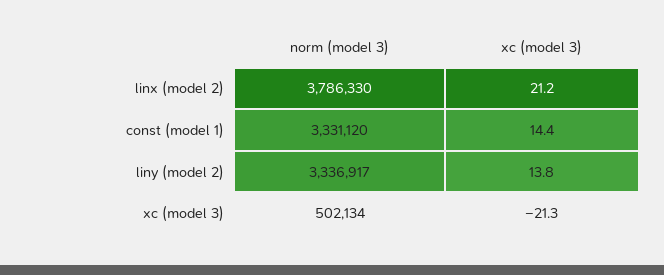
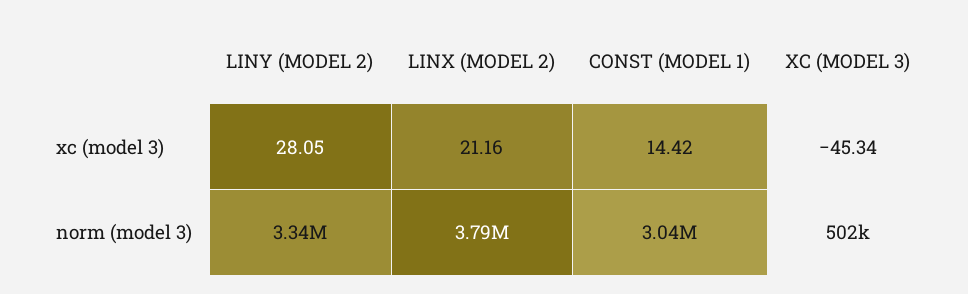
  {
    "norm (model 3)": {
      "linx (model 2)": 3786330,
-     "const (model 1)": 3331120,
+     "const (model 1)": 3040000,
      "liny (model 2)": 3336917,
      "xc (model 3)": 502134
    },
    "xc (model 3)": {
      "linx (model 2)": 21.16,
      "const (model 1)": 14.42,
-     "liny (model 2)": 13.8,
+     "liny (model 2)": 28.05,
-     "xc (model 3)": -21.3
+     "xc (model 3)": -45.34
    }
  }

